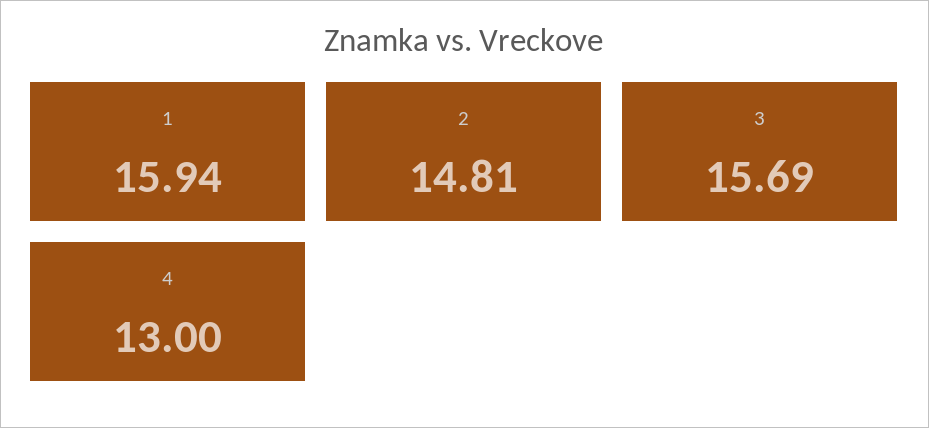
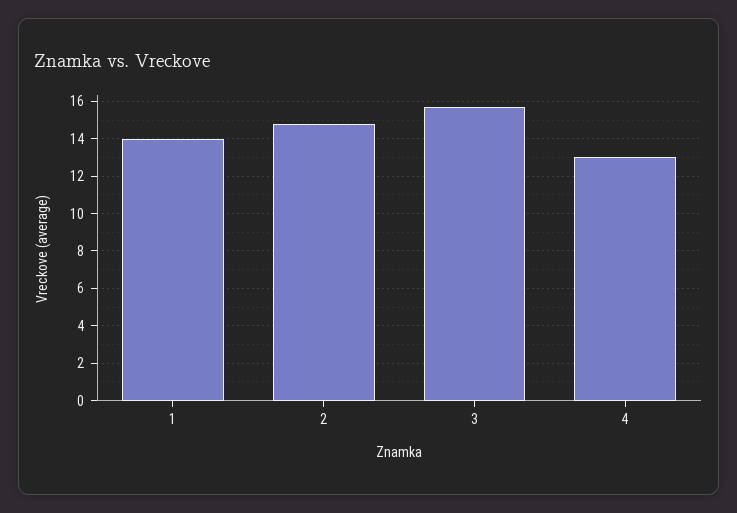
  {
-   "1": 15.94,
+   "1": 14,
    "2": 14.81,
    "3": 15.69,
    "4": 13
  }

